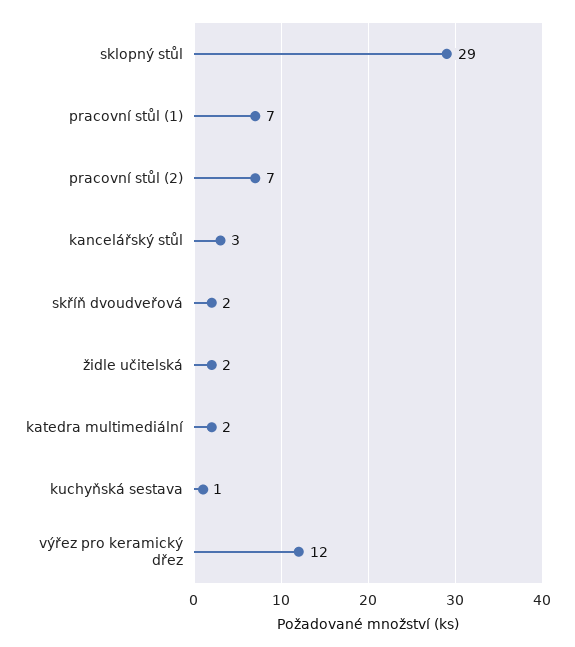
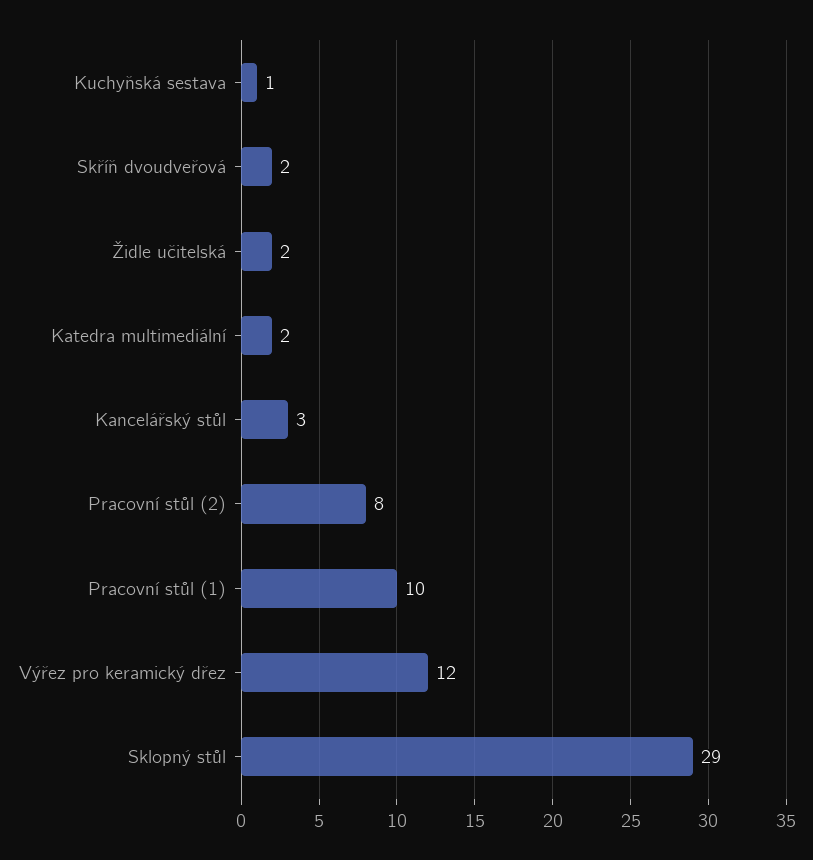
  {
    "sklopný stůl": 29,
-   "pracovní stůl (1)": 7,
+   "pracovní stůl (1)": 10,
-   "pracovní stůl (2)": 7,
+   "pracovní stůl (2)": 8,
    "kancelářský stůl": 3,
    "skříň dvoudveřová": 2,
    "židle učitelská": 2,
    "katedra multimediální": 2,
    "kuchyňská sestava": 1,
    "výřez pro keramický dřez": 12
  }

